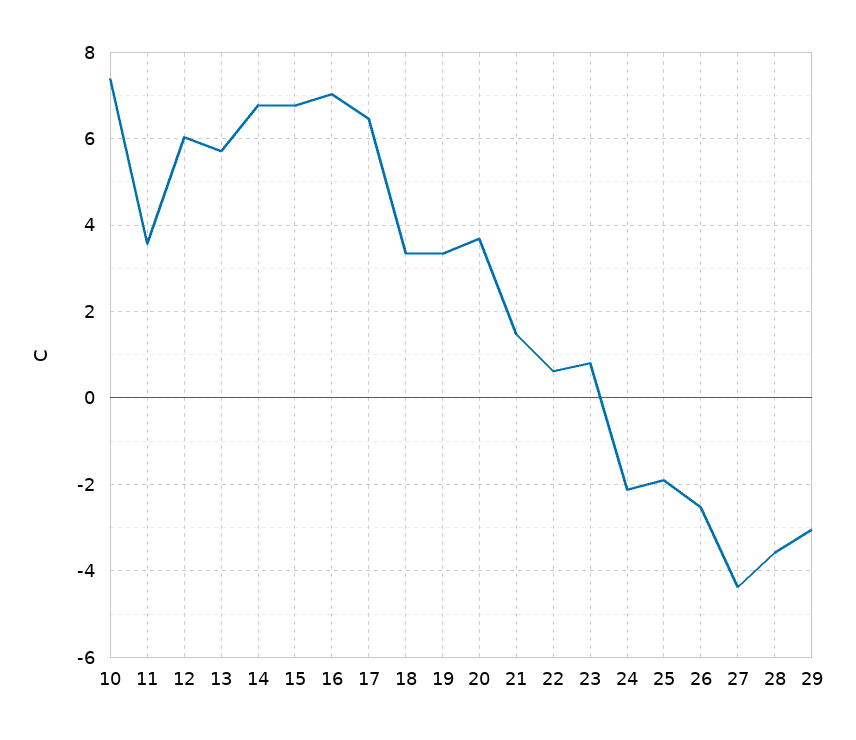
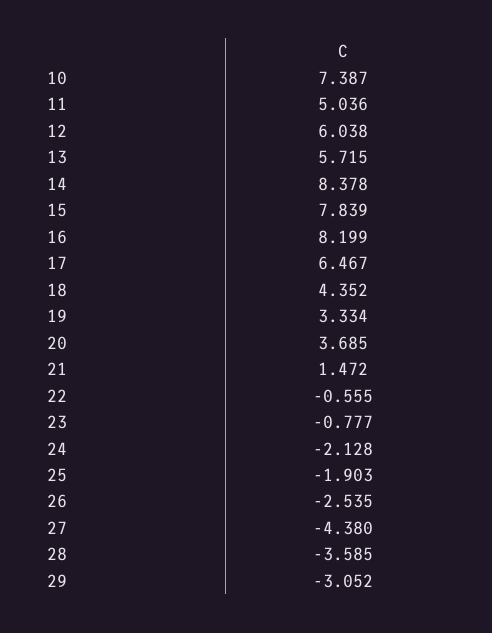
  {
    "10": 7.387,
-   "11": 3.6,
+   "11": 5.036,
    "12": 6.038,
    "13": 5.715,
-   "14": 6.8,
+   "14": 8.378,
-   "15": 6.8,
+   "15": 7.839,
-   "16": 7,
+   "16": 8.199,
    "17": 6.467,
-   "18": 3.4,
+   "18": 4.352,
    "19": 3.334,
    "20": 3.685,
    "21": 1.472,
-   "22": 0.6,
+   "22": -0.555,
-   "23": 0.8,
+   "23": -0.777,
    "24": -2.128,
    "25": -1.903,
    "26": -2.535,
    "27": -4.38,
    "28": -3.585,
    "29": -3.052
  }

